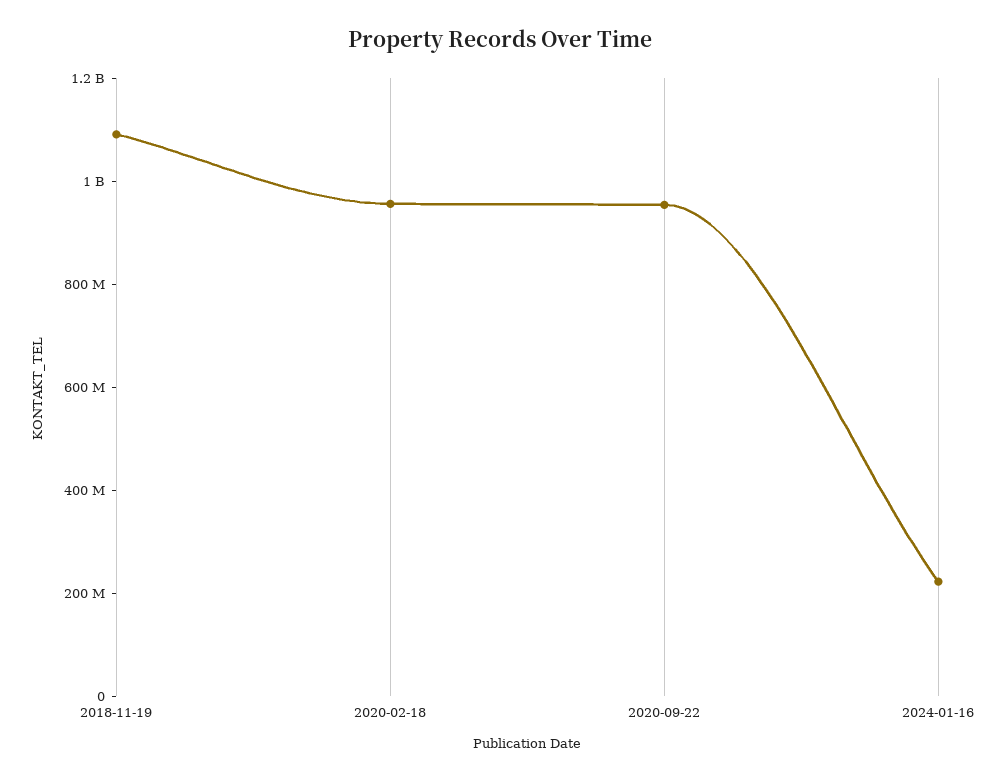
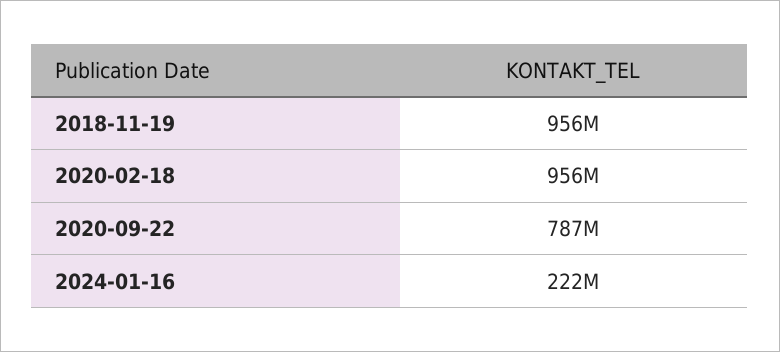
  {
-   "2018-11-19": 1100000000,
+   "2018-11-19": 956000000,
    "2020-02-18": 956000000,
-   "2020-09-22": 950000000,
+   "2020-09-22": 787000000,
    "2024-01-16": 222000000
  }

